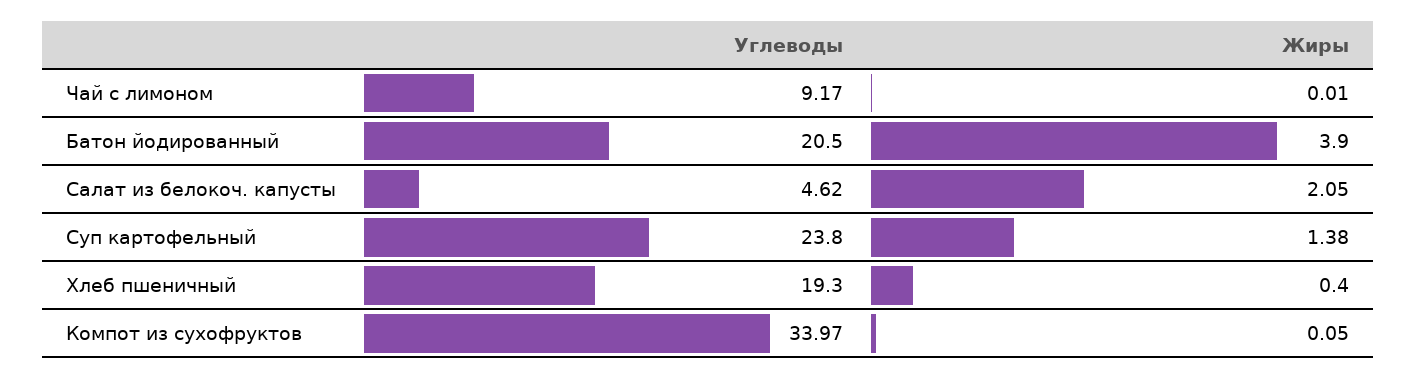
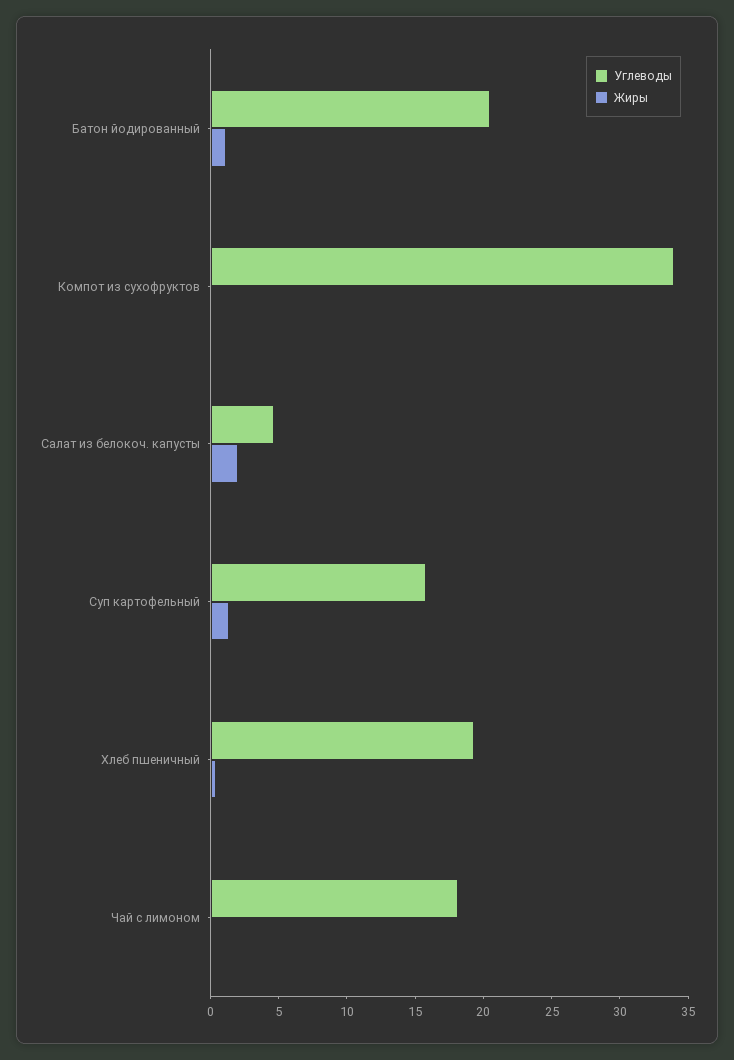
  {
    "Углеводы": {
-     "Чай с лимоном": 9.17,
+     "Чай с лимоном": 18,
      "Батон йодированный": 20.5,
      "Салат из белокоч. капусты": 4.62,
-     "Суп картофельный": 23.8,
+     "Суп картофельный": 16,
      "Хлеб пшеничный": 19.3,
      "Компот из сухофруктов": 33.97
    },
    "Жиры": {
      "Чай с лимоном": 0.01,
-     "Батон йодированный": 3.9,
+     "Батон йодированный": 1,
      "Салат из белокоч. капусты": 2.05,
      "Суп картофельный": 1.38,
      "Хлеб пшеничный": 0.4,
      "Компот из сухофруктов": 0.05
    }
  }

